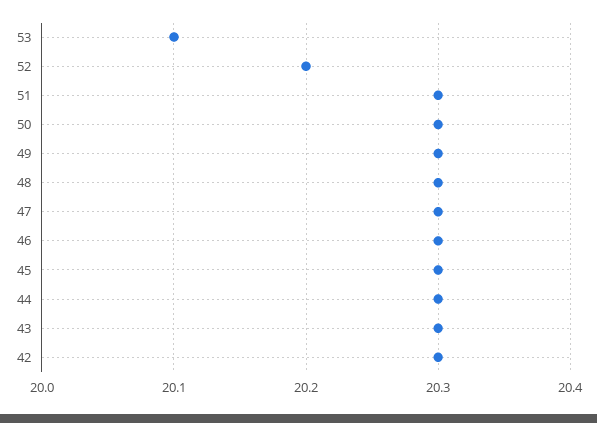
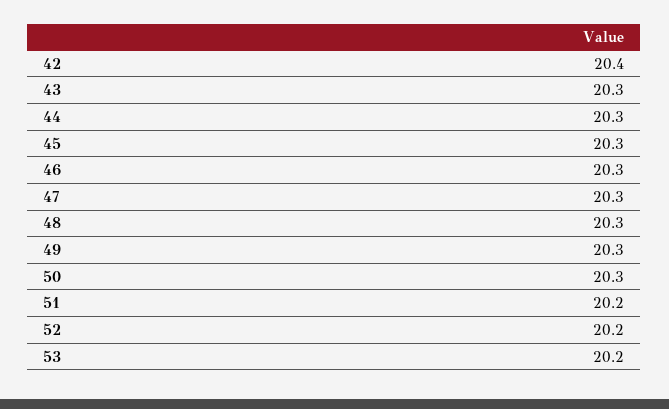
  {
-   "53": 20.1,
+   "53": 20.2,
    "52": 20.2,
-   "51": 20.3,
+   "51": 20.2,
    "50": 20.3,
    "49": 20.3,
    "48": 20.3,
    "47": 20.3,
    "46": 20.3,
    "45": 20.3,
    "44": 20.3,
    "43": 20.3,
-   "42": 20.3
+   "42": 20.4
  }

